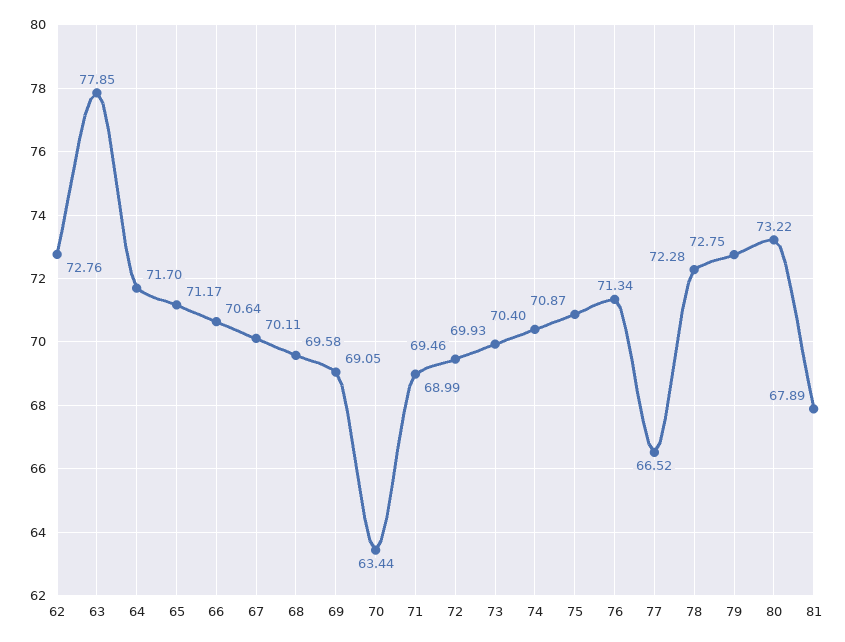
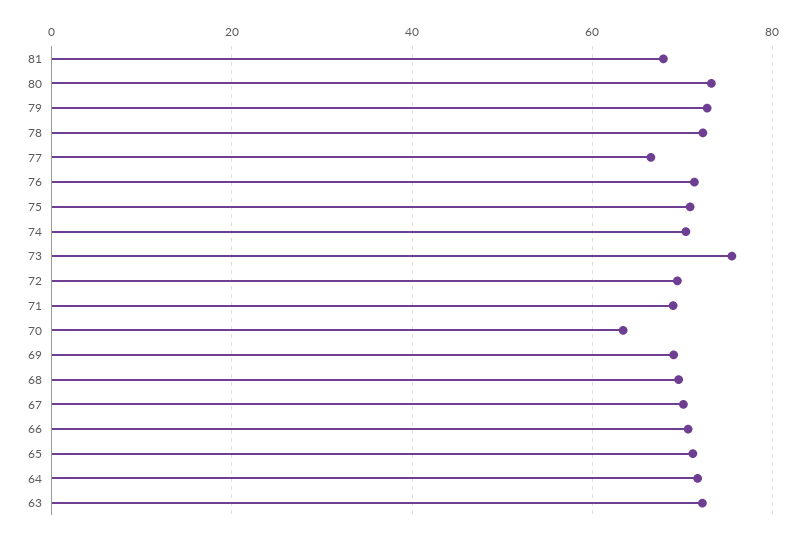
  {
-   "62": 72.76,
-   "63": 77.85,
+   "63": 72,
    "64": 71.7,
    "65": 71.17,
    "66": 70.64,
    "67": 70.11,
    "68": 69.58,
    "69": 69.05,
    "70": 63.44,
    "71": 68.99,
    "72": 69.46,
-   "73": 69.93,
+   "73": 76,
    "74": 70.4,
    "75": 70.87,
    "76": 71.34,
    "77": 66.52,
    "78": 72.28,
    "79": 72.75,
    "80": 73.22,
    "81": 67.89
  }

